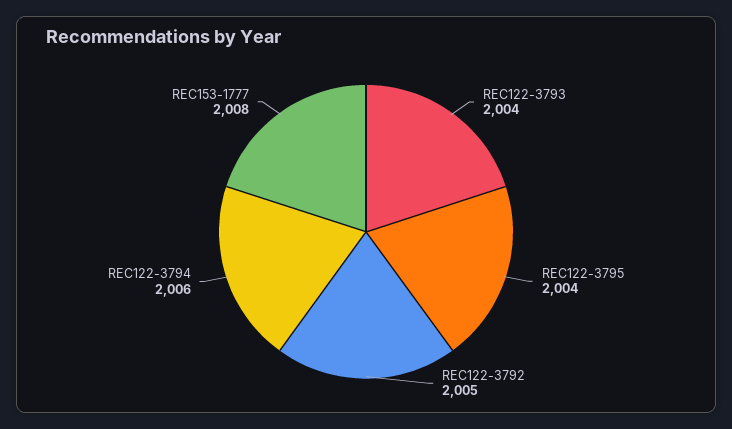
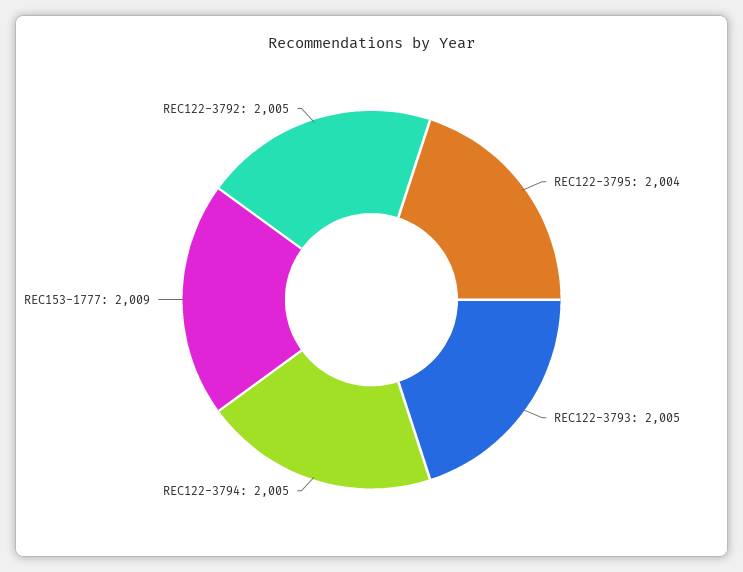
  {
-   "REC122-3793": 2004,
+   "REC122-3793": 2005,
    "REC122-3795": 2004,
    "REC122-3792": 2005,
-   "REC122-3794": 2006,
+   "REC122-3794": 2005,
-   "REC153-1777": 2008
+   "REC153-1777": 2009
  }

